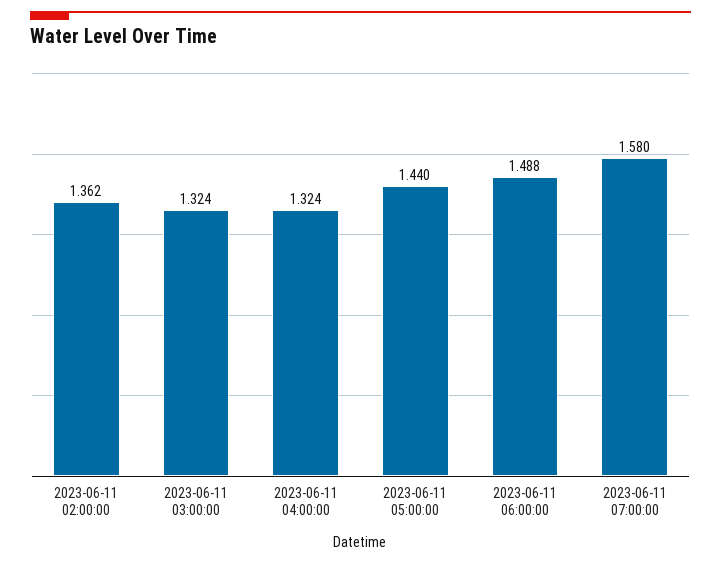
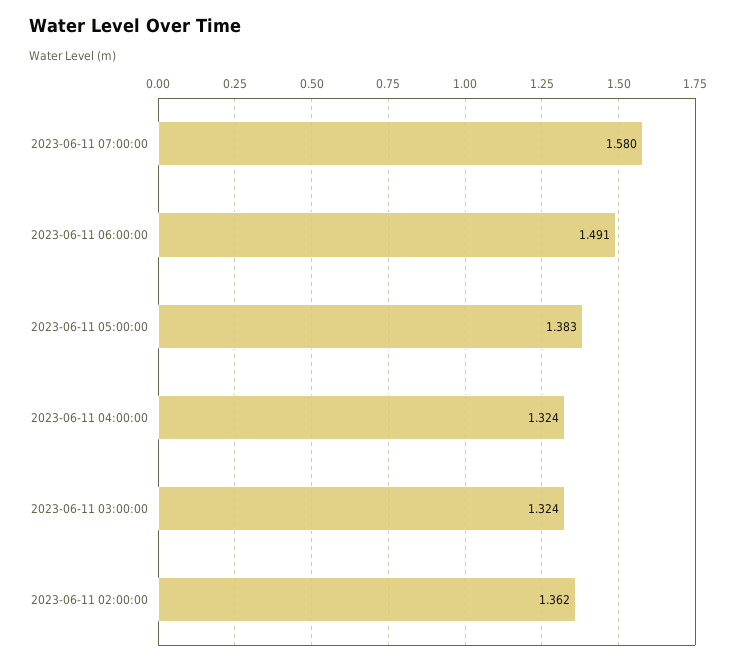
  {
    "2023-06-11 02:00:00": 1.362,
    "2023-06-11 03:00:00": 1.324,
    "2023-06-11 04:00:00": 1.324,
-   "2023-06-11 05:00:00": 1.44,
+   "2023-06-11 05:00:00": 1.383,
-   "2023-06-11 06:00:00": 1.488,
+   "2023-06-11 06:00:00": 1.491,
    "2023-06-11 07:00:00": 1.58
  }

